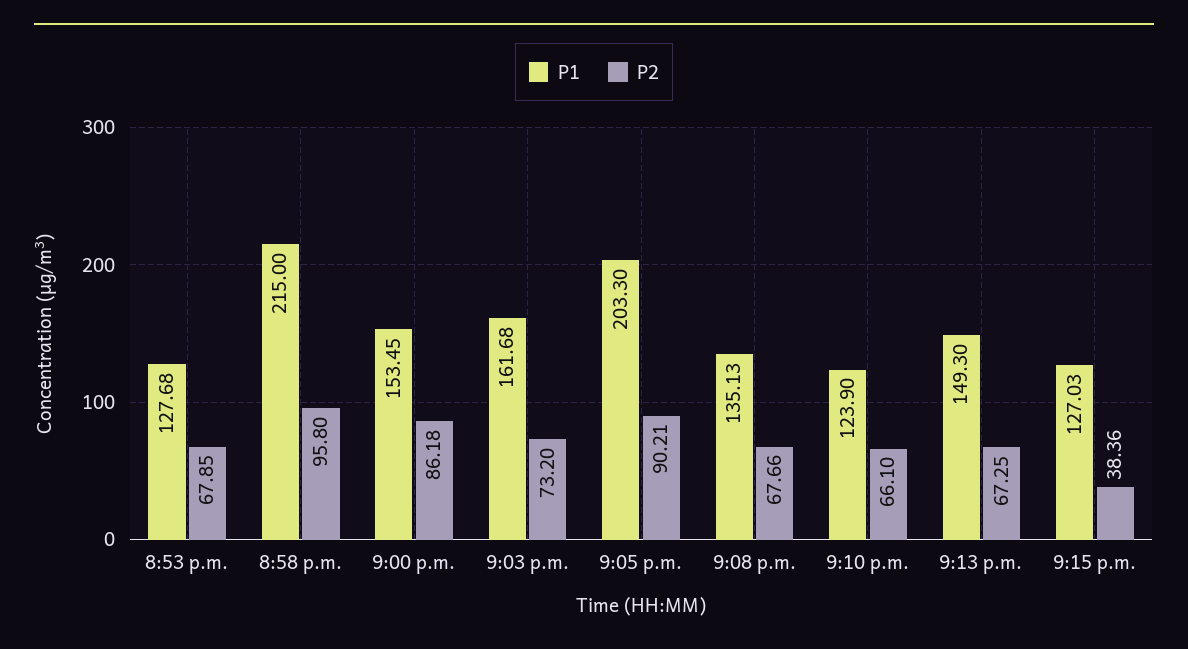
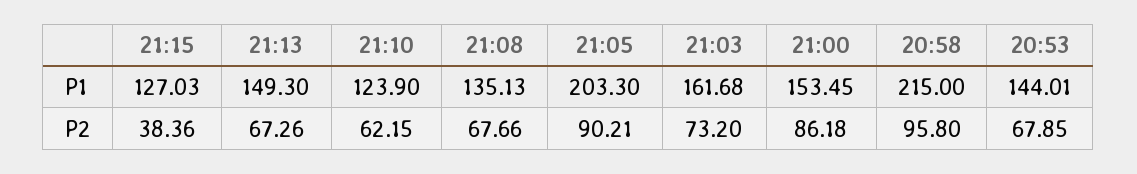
  {
    "P1": {
-     "8:53 p.m.": 127.68,
+     "8:53 p.m.": 144.01,
      "8:58 p.m.": 215,
      "9:00 p.m.": 153.45,
      "9:03 p.m.": 161.68,
      "9:05 p.m.": 203.3,
      "9:08 p.m.": 135.13,
      "9:10 p.m.": 123.9,
      "9:13 p.m.": 149.3,
      "9:15 p.m.": 127.03
    },
    "P2": {
      "8:53 p.m.": 67.85,
      "8:58 p.m.": 95.8,
      "9:00 p.m.": 86.18,
      "9:03 p.m.": 73.2,
      "9:05 p.m.": 90.21,
      "9:08 p.m.": 67.66,
-     "9:10 p.m.": 66.1,
+     "9:10 p.m.": 62.15,
-     "9:13 p.m.": 67.25,
+     "9:13 p.m.": 67.26,
      "9:15 p.m.": 38.36
    }
  }

